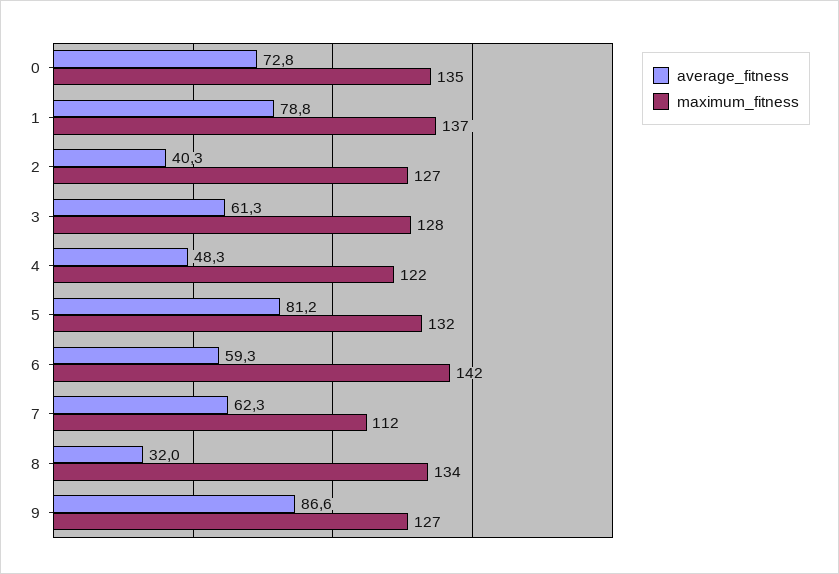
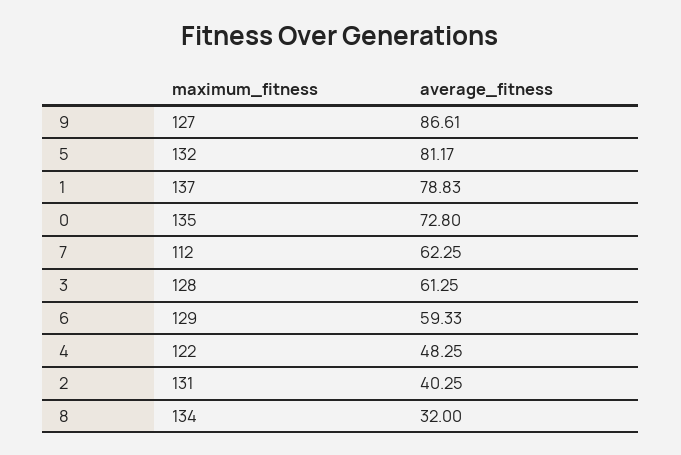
  {
    "average_fitness": {
      "0": 72.8,
      "1": 78.83,
      "2": 40.25,
      "3": 61.25,
      "4": 48.25,
      "5": 81.17,
      "6": 59.33,
      "7": 62.25,
      "8": 32,
      "9": 86.61
    },
    "maximum_fitness": {
      "0": 135,
      "1": 137,
-     "2": 127,
+     "2": 131,
      "3": 128,
      "4": 122,
      "5": 132,
-     "6": 142,
+     "6": 129,
      "7": 112,
      "8": 134,
      "9": 127
    }
  }

